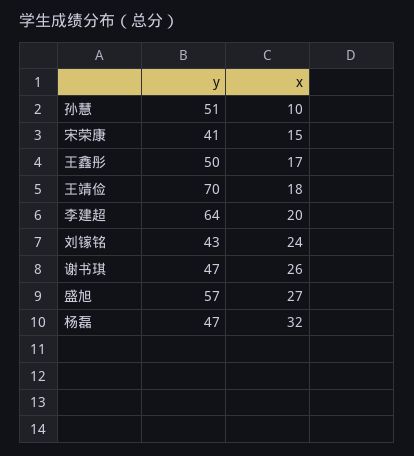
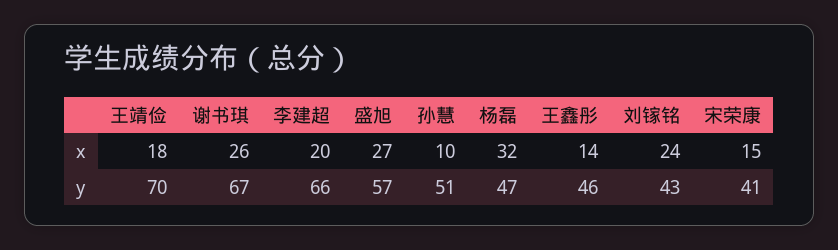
  {
    "y": {
      "孙慧": 51,
      "宋荣康": 41,
-     "王鑫彤": 50,
+     "王鑫彤": 46,
      "王靖俭": 70,
-     "李建超": 64,
+     "李建超": 66,
      "刘镓铭": 43,
-     "谢书琪": 47,
+     "谢书琪": 67,
      "盛旭": 57,
      "杨磊": 47
    },
    "x": {
      "孙慧": 10,
      "宋荣康": 15,
-     "王鑫彤": 17,
+     "王鑫彤": 14,
      "王靖俭": 18,
      "李建超": 20,
      "刘镓铭": 24,
      "谢书琪": 26,
      "盛旭": 27,
      "杨磊": 32
    }
  }

